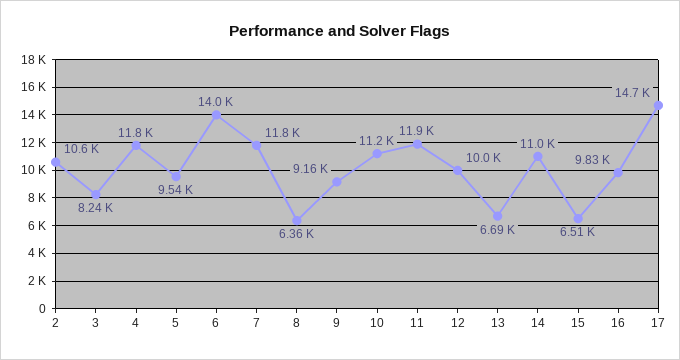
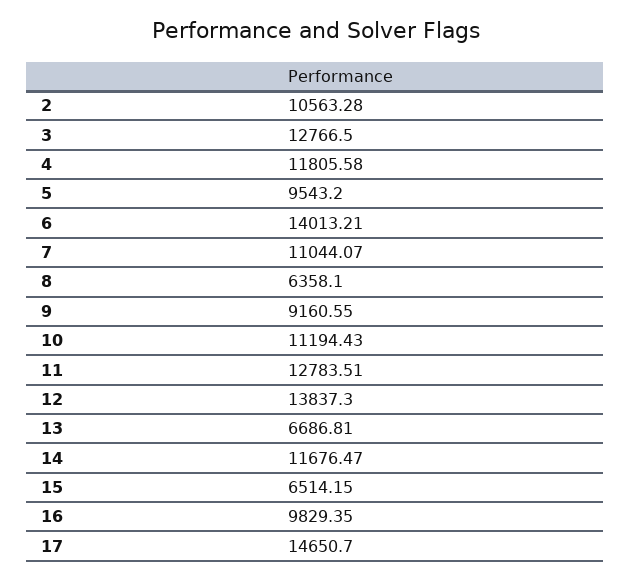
  {
    "2": 10563.28,
-   "3": 8240,
+   "3": 12766.5,
    "4": 11805.58,
    "5": 9543.2,
    "6": 14013.21,
-   "7": 11800,
+   "7": 11044.07,
    "8": 6358.1,
    "9": 9160.55,
    "10": 11194.43,
-   "11": 11900,
+   "11": 12783.51,
-   "12": 10000,
+   "12": 13837.3,
    "13": 6686.81,
-   "14": 11000,
+   "14": 11676.47,
    "15": 6514.15,
    "16": 9829.35,
    "17": 14650.7
  }

